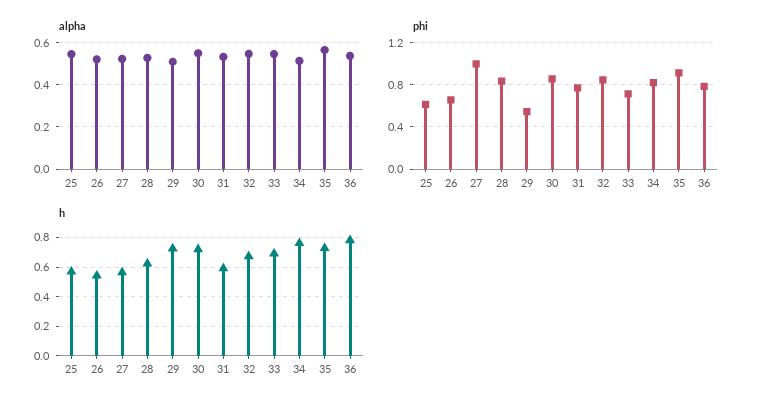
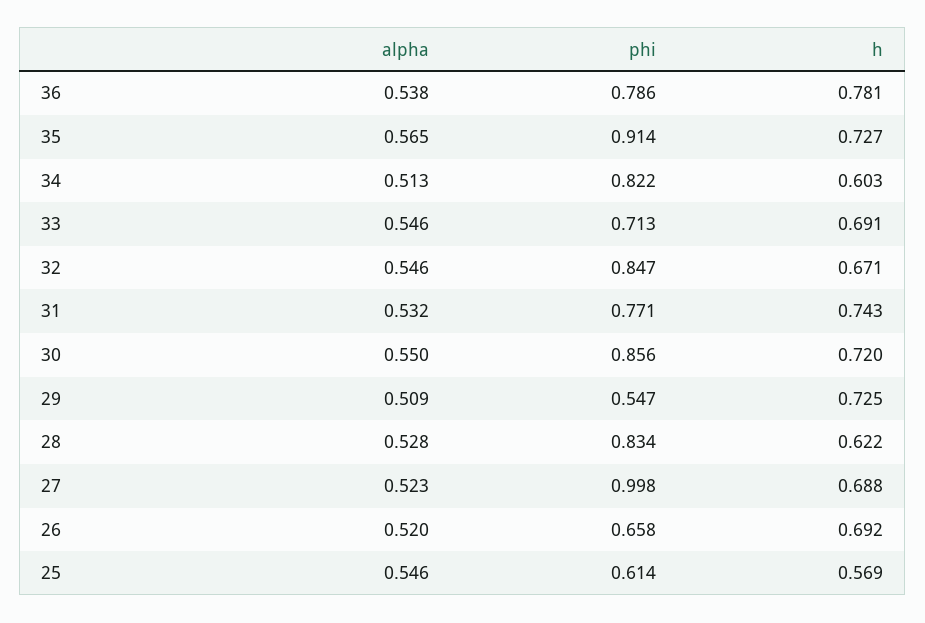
  {
    "alpha": {
      "25": 0.546,
      "26": 0.52,
      "27": 0.523,
      "28": 0.528,
      "29": 0.509,
      "30": 0.55,
      "31": 0.532,
      "32": 0.546,
      "33": 0.546,
      "34": 0.513,
      "35": 0.565,
      "36": 0.538
    },
    "phi": {
      "25": 0.614,
      "26": 0.658,
      "27": 0.998,
      "28": 0.834,
      "29": 0.547,
      "30": 0.856,
      "31": 0.771,
      "32": 0.847,
      "33": 0.713,
      "34": 0.822,
      "35": 0.914,
      "36": 0.786
    },
    "h": {
      "25": 0.569,
-     "26": 0.55,
+     "26": 0.692,
-     "27": 0.55,
+     "27": 0.688,
      "28": 0.622,
      "29": 0.725,
      "30": 0.72,
-     "31": 0.6,
+     "31": 0.743,
      "32": 0.671,
      "33": 0.691,
-     "34": 0.75,
+     "34": 0.603,
      "35": 0.727,
      "36": 0.781
    }
  }

